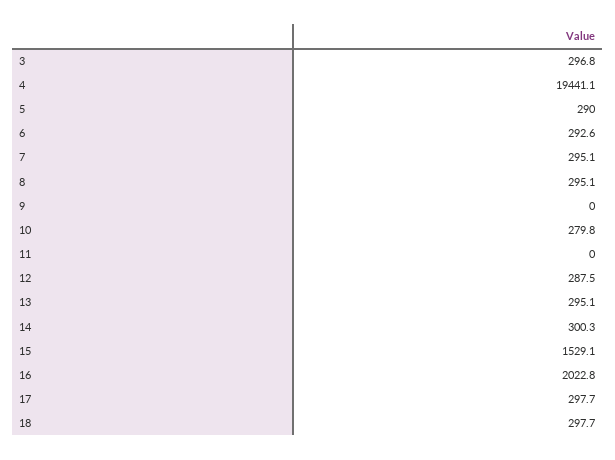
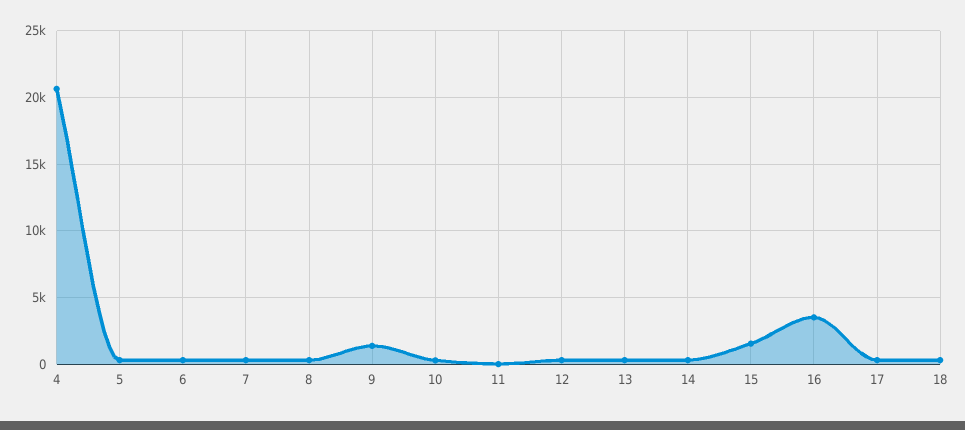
  {
-   "3": 296.8,
-   "4": 19441.1,
+   "4": 20500,
    "5": 290,
    "6": 292.6,
    "7": 295.1,
    "8": 295.1,
-   "9": 0,
+   "9": 1500,
    "10": 279.8,
    "11": 0,
    "12": 287.5,
    "13": 295.1,
    "14": 300.3,
    "15": 1529.1,
-   "16": 2022.8,
+   "16": 3500,
    "17": 297.7,
    "18": 297.7
  }

